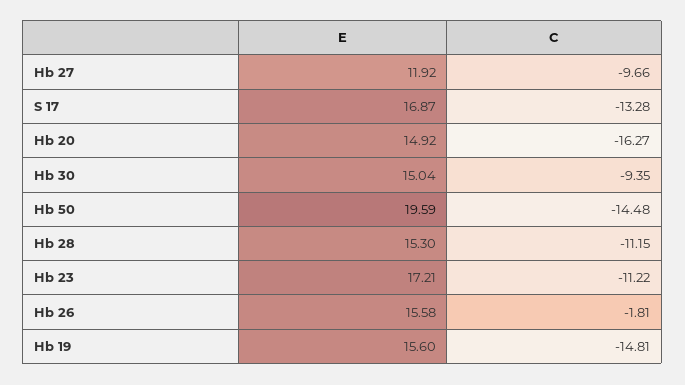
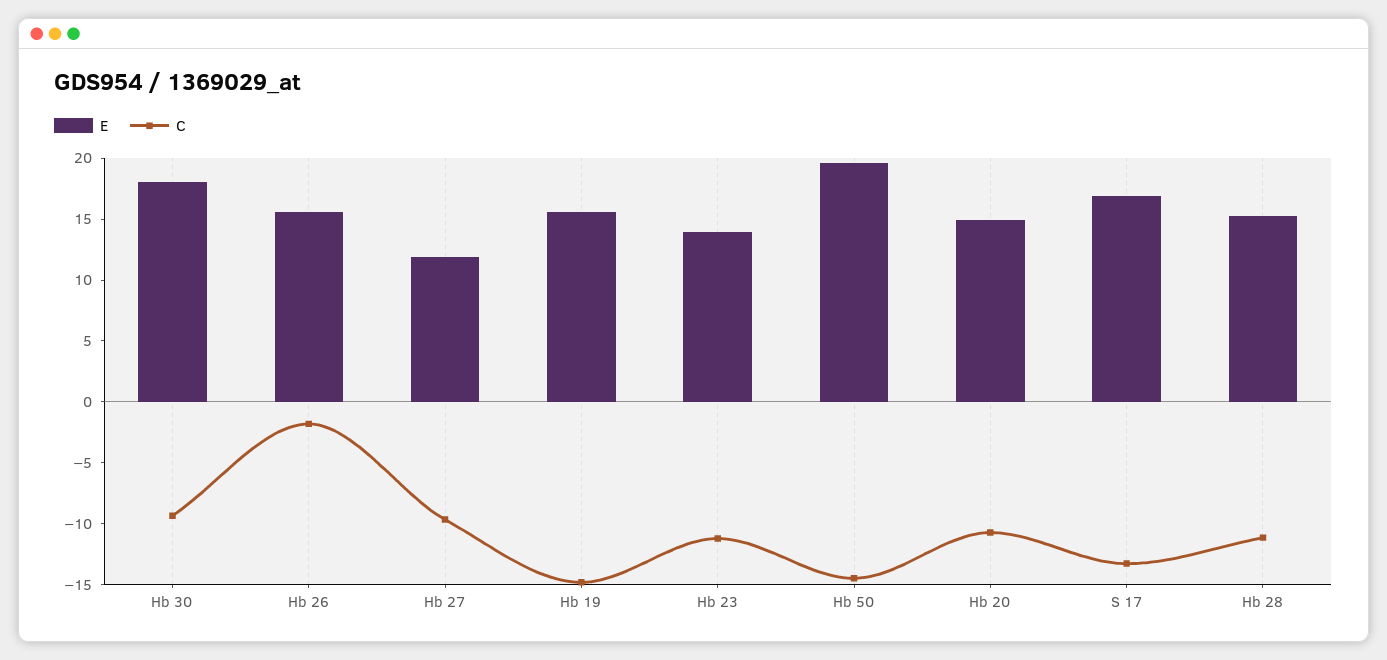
  {
    "E": {
      "Hb 27": 11.92,
      "S 17": 16.87,
      "Hb 20": 14.92,
-     "Hb 30": 15.04,
+     "Hb 30": 18,
      "Hb 50": 19.59,
      "Hb 28": 15.3,
-     "Hb 23": 17.21,
+     "Hb 23": 14,
      "Hb 26": 15.58,
      "Hb 19": 15.6
    },
    "C": {
      "Hb 27": -9.66,
      "S 17": -13.28,
-     "Hb 20": -16.27,
+     "Hb 20": -11,
      "Hb 30": -9.35,
      "Hb 50": -14.48,
      "Hb 28": -11.15,
      "Hb 23": -11.22,
      "Hb 26": -1.81,
      "Hb 19": -14.81
    }
  }

